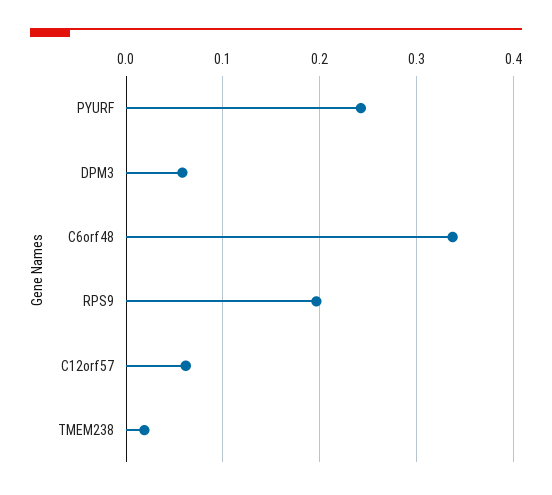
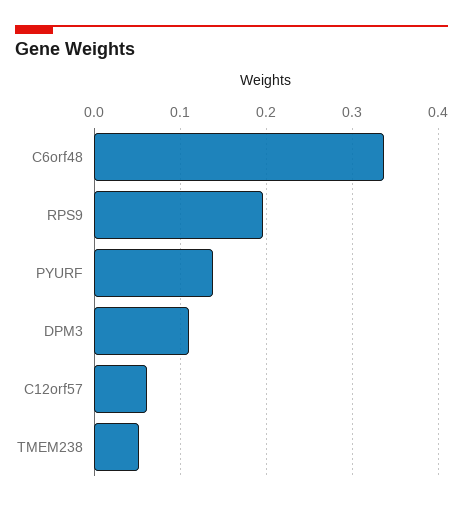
  {
-   "PYURF": 0.24,
+   "PYURF": 0.14,
-   "DPM3": 0.06,
+   "DPM3": 0.11,
    "C6orf48": 0.34,
    "RPS9": 0.2,
    "C12orf57": 0.06,
-   "TMEM238": 0.02
+   "TMEM238": 0.05
  }

